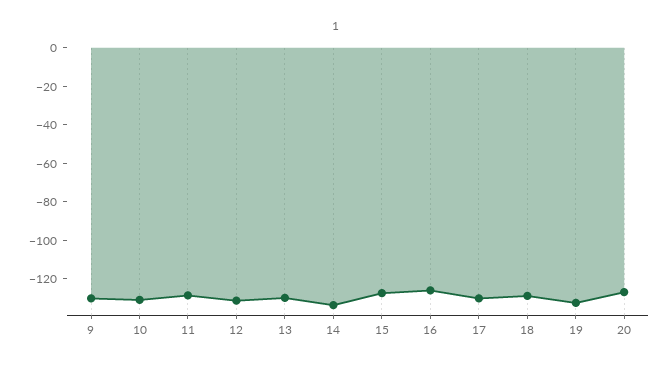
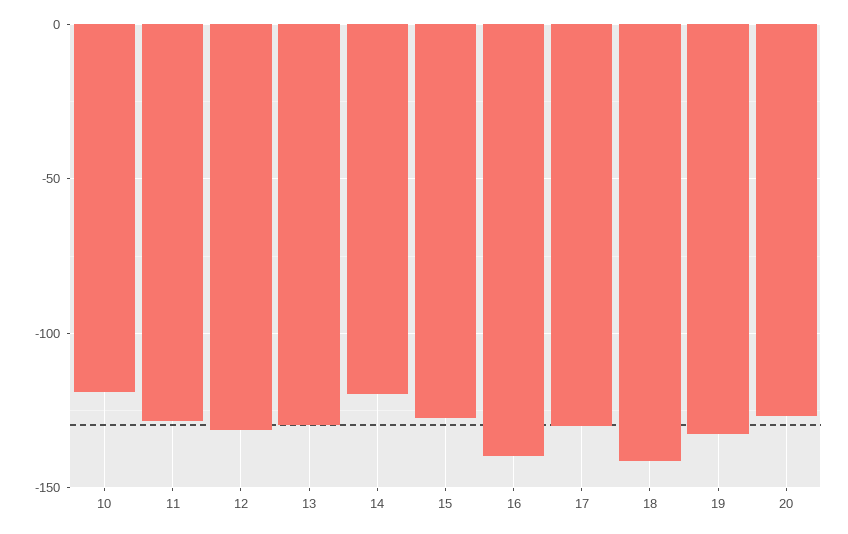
  {
-   "9": -130,
-   "10": -130,
+   "10": -120,
    "11": -130,
    "12": -130,
    "13": -130,
-   "14": -135,
+   "14": -120,
    "15": -125,
-   "16": -125,
+   "16": -140,
    "17": -130,
-   "18": -130,
+   "18": -140,
    "19": -130,
    "20": -125
  }

